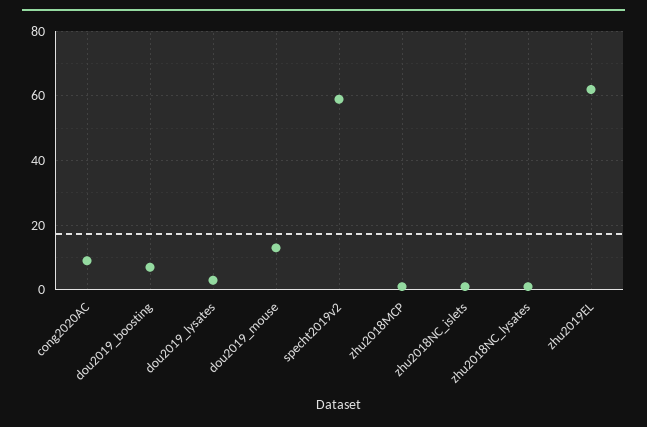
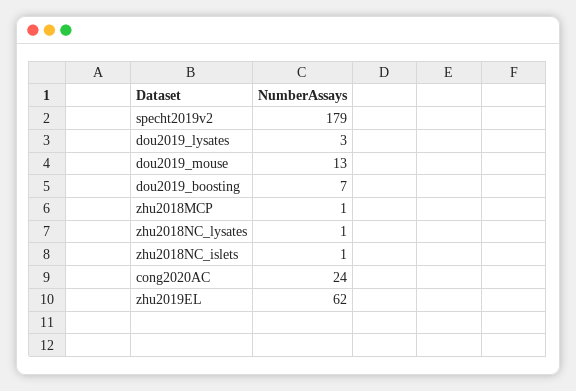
  {
-   "cong2020AC": 10,
+   "cong2020AC": 24,
    "dou2019_boosting": 7,
    "dou2019_lysates": 3,
    "dou2019_mouse": 13,
-   "specht2019v2": 60,
+   "specht2019v2": 179,
    "zhu2018MCP": 1,
    "zhu2018NC_islets": 1,
    "zhu2018NC_lysates": 1,
    "zhu2019EL": 62
  }

